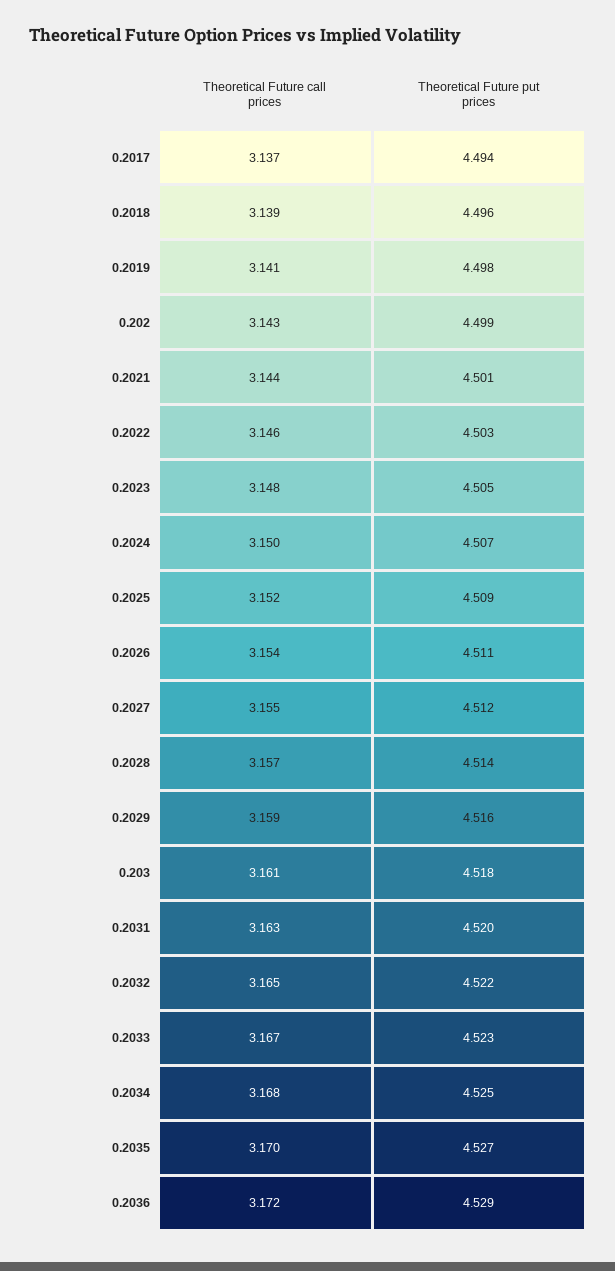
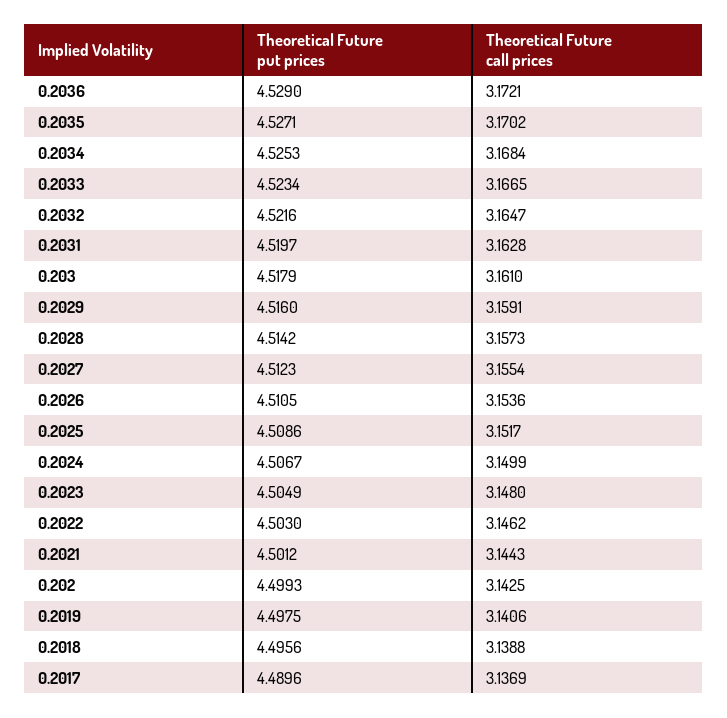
  {
    "Theoretical Future call prices": {
      "0.2017": 3.1369,
      "0.2018": 3.1388,
      "0.2019": 3.1406,
      "0.202": 3.1425,
      "0.2021": 3.1443,
      "0.2022": 3.1462,
      "0.2023": 3.148,
      "0.2024": 3.1499,
      "0.2025": 3.1517,
      "0.2026": 3.1536,
      "0.2027": 3.1554,
      "0.2028": 3.1573,
      "0.2029": 3.1591,
      "0.203": 3.161,
      "0.2031": 3.1628,
      "0.2032": 3.1647,
      "0.2033": 3.1665,
      "0.2034": 3.1684,
      "0.2035": 3.1702,
      "0.2036": 3.1721
    },
    "Theoretical Future put prices": {
-     "0.2017": 4.494,
+     "0.2017": 4.4896,
      "0.2018": 4.4956,
      "0.2019": 4.4975,
      "0.202": 4.4993,
      "0.2021": 4.5012,
      "0.2022": 4.503,
      "0.2023": 4.5049,
      "0.2024": 4.5067,
      "0.2025": 4.5086,
      "0.2026": 4.5105,
      "0.2027": 4.5123,
      "0.2028": 4.5142,
      "0.2029": 4.516,
      "0.203": 4.5179,
      "0.2031": 4.5197,
      "0.2032": 4.5216,
      "0.2033": 4.5234,
      "0.2034": 4.5253,
      "0.2035": 4.5271,
      "0.2036": 4.529
    }
  }

